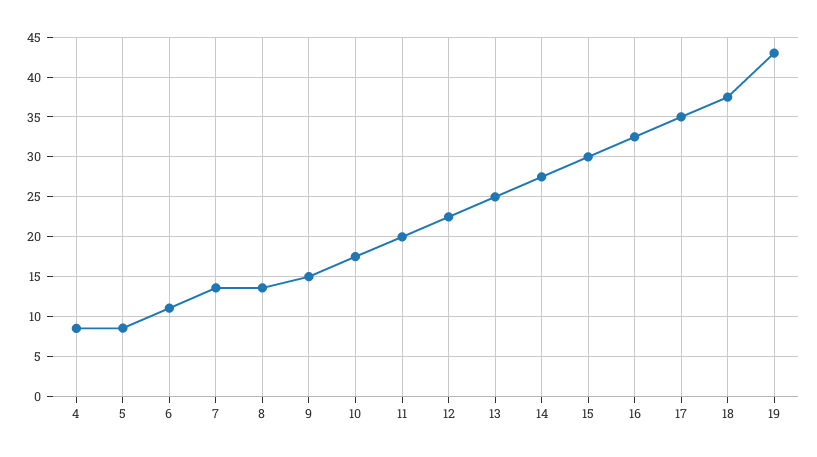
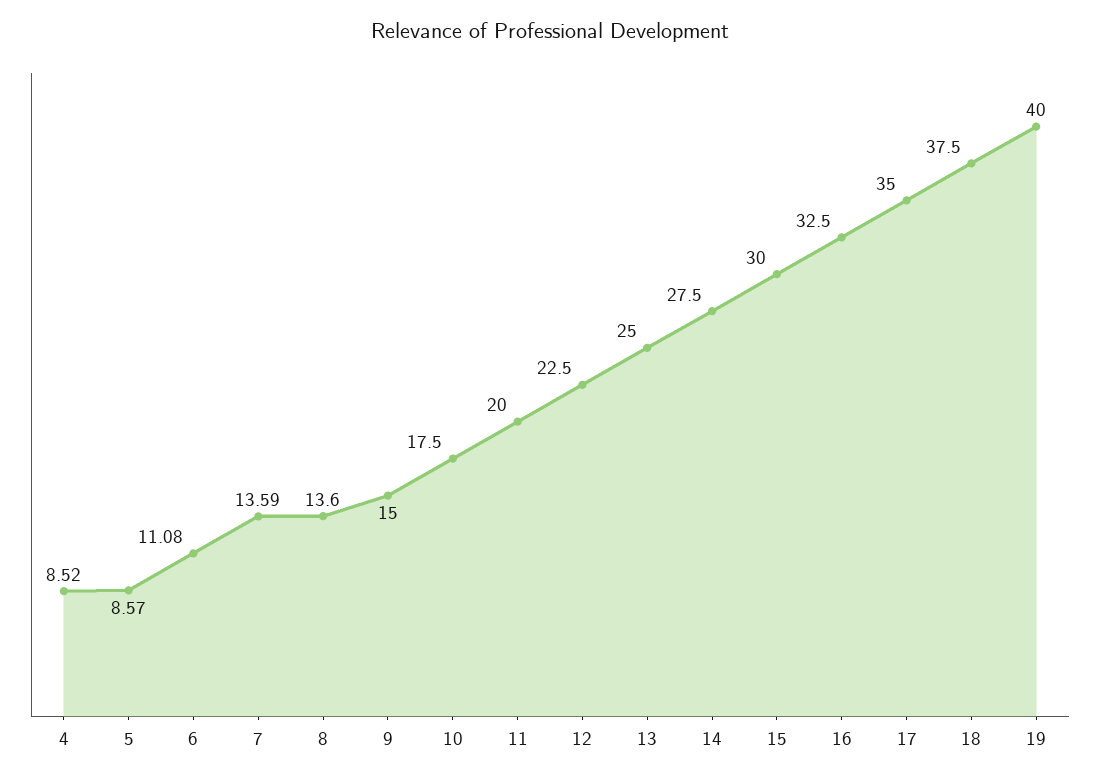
  {
    "4": 8.52,
    "5": 8.57,
    "6": 11.08,
    "7": 13.59,
    "8": 13.6,
    "9": 15,
    "10": 17.5,
    "11": 20,
    "12": 22.5,
    "13": 25,
    "14": 27.5,
    "15": 30,
    "16": 32.5,
    "17": 35,
    "18": 37.5,
-   "19": 43
+   "19": 40
  }

